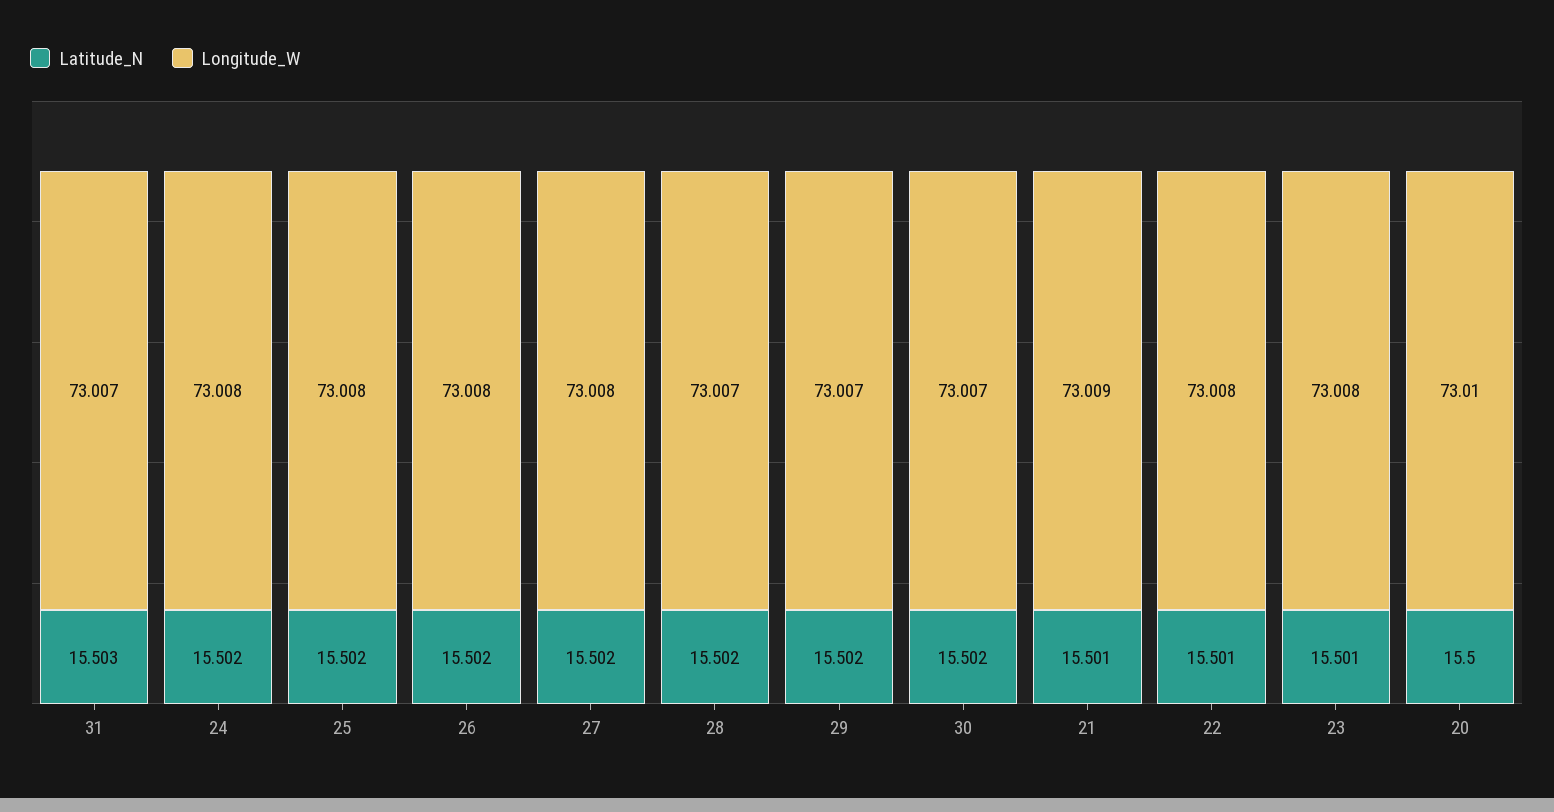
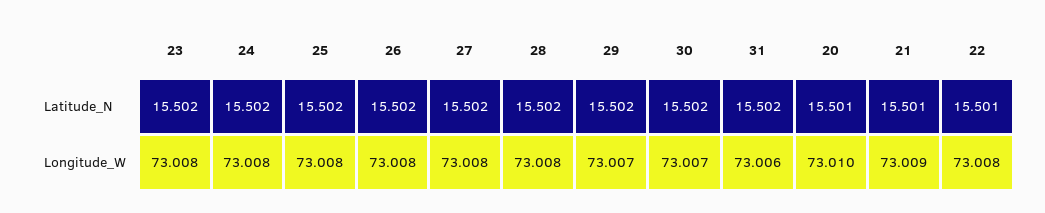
  {
    "Latitude_N": {
-     "31": 15.503,
+     "31": 15.502,
      "24": 15.502,
      "25": 15.502,
      "26": 15.502,
      "27": 15.502,
      "28": 15.502,
      "29": 15.502,
      "30": 15.502,
      "21": 15.501,
      "22": 15.501,
-     "23": 15.501,
+     "23": 15.502,
-     "20": 15.5
+     "20": 15.501
    },
    "Longitude_W": {
-     "31": 73.007,
+     "31": 73.006,
      "24": 73.008,
      "25": 73.008,
      "26": 73.008,
      "27": 73.008,
-     "28": 73.007,
+     "28": 73.008,
      "29": 73.007,
      "30": 73.007,
      "21": 73.009,
      "22": 73.008,
      "23": 73.008,
      "20": 73.01
    }
  }

